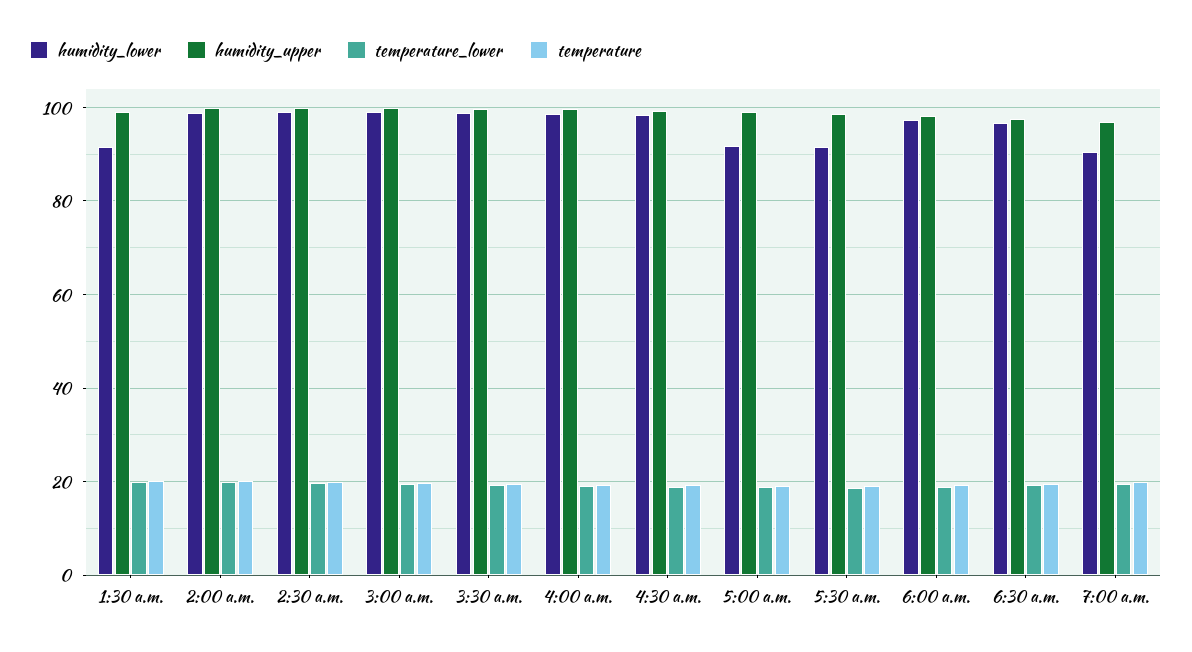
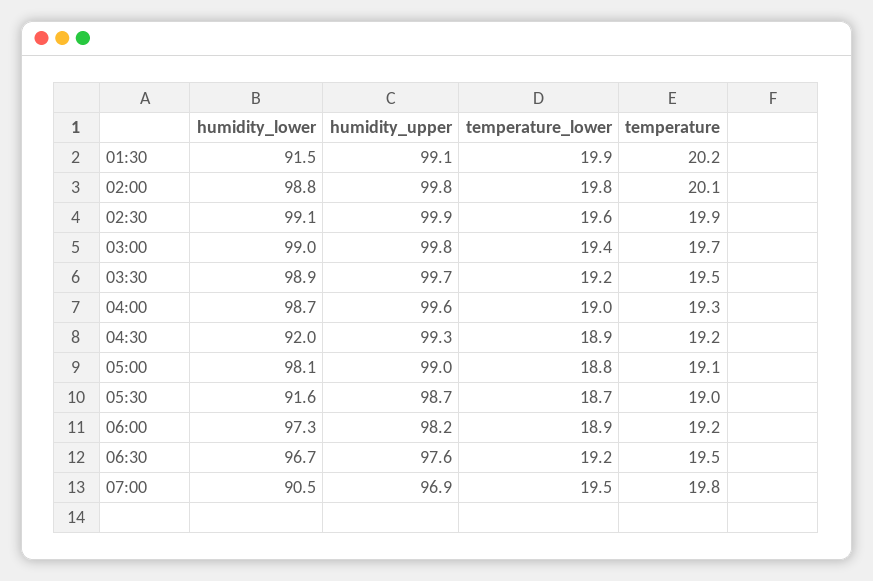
  {
    "humidity_lower": {
      "1:30 a.m.": 91.5,
      "2:00 a.m.": 98.8,
      "2:30 a.m.": 99.1,
      "3:00 a.m.": 99,
      "3:30 a.m.": 98.9,
      "4:00 a.m.": 98.7,
-     "4:30 a.m.": 98,
+     "4:30 a.m.": 92,
-     "5:00 a.m.": 92,
+     "5:00 a.m.": 98.1,
      "5:30 a.m.": 91.6,
      "6:00 a.m.": 97.3,
      "6:30 a.m.": 96.7,
      "7:00 a.m.": 90.5
    },
    "humidity_upper": {
      "1:30 a.m.": 99.1,
      "2:00 a.m.": 99.8,
      "2:30 a.m.": 99.9,
      "3:00 a.m.": 99.8,
      "3:30 a.m.": 99.7,
      "4:00 a.m.": 99.6,
      "4:30 a.m.": 99.3,
      "5:00 a.m.": 99,
      "5:30 a.m.": 98.7,
      "6:00 a.m.": 98.2,
      "6:30 a.m.": 97.6,
      "7:00 a.m.": 96.9
    },
    "temperature_lower": {
      "1:30 a.m.": 19.9,
      "2:00 a.m.": 19.8,
      "2:30 a.m.": 19.6,
      "3:00 a.m.": 19.4,
      "3:30 a.m.": 19.2,
      "4:00 a.m.": 19,
      "4:30 a.m.": 18.9,
      "5:00 a.m.": 18.8,
      "5:30 a.m.": 18.7,
      "6:00 a.m.": 18.9,
      "6:30 a.m.": 19.2,
      "7:00 a.m.": 19.5
    },
    "temperature": {
      "1:30 a.m.": 20.2,
      "2:00 a.m.": 20.1,
      "2:30 a.m.": 19.9,
      "3:00 a.m.": 19.7,
      "3:30 a.m.": 19.5,
      "4:00 a.m.": 19.3,
      "4:30 a.m.": 19.2,
      "5:00 a.m.": 19.1,
      "5:30 a.m.": 19,
      "6:00 a.m.": 19.2,
      "6:30 a.m.": 19.5,
      "7:00 a.m.": 19.8
    }
  }

